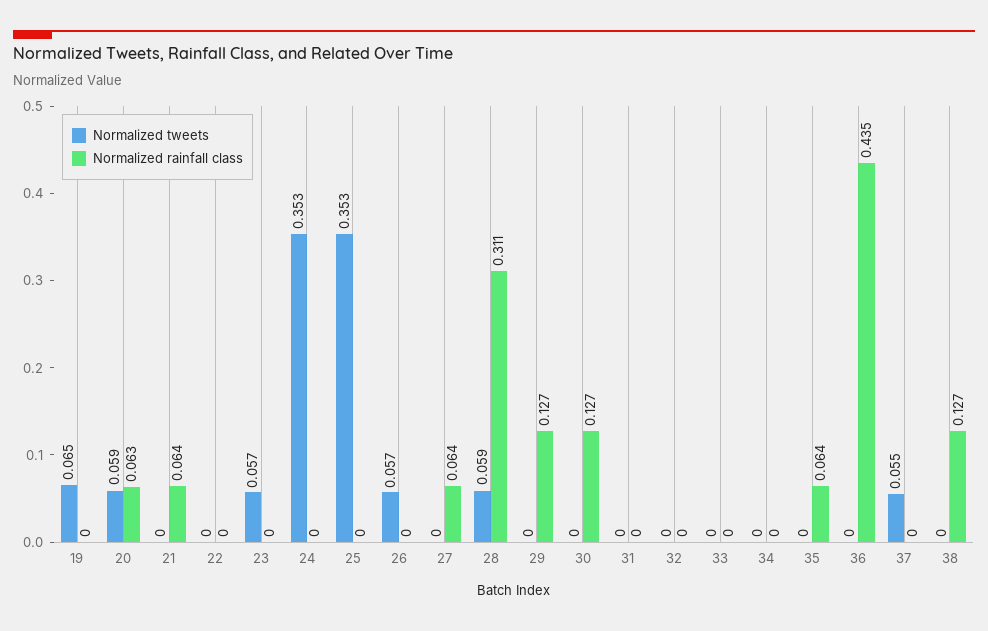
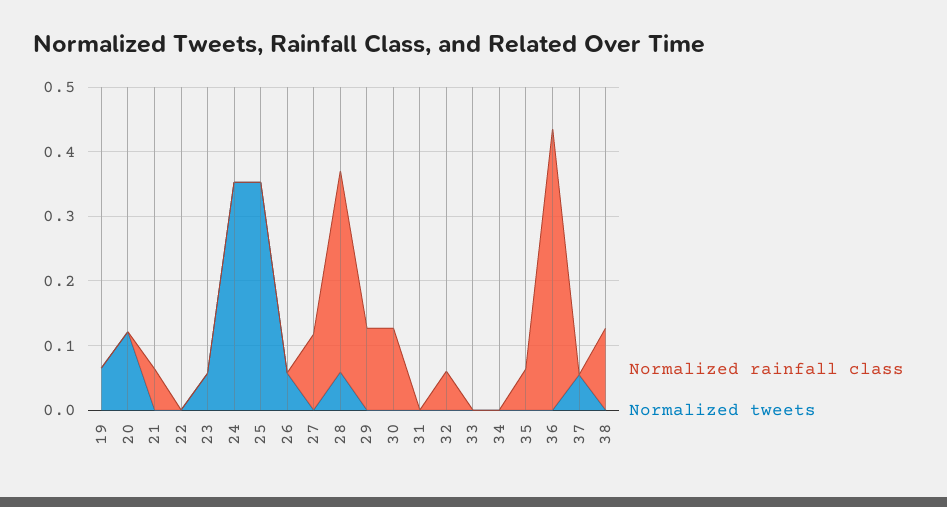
  {
    "Normalized tweets": {
      "19": 0.065,
-     "20": 0.059,
+     "20": 0.12,
      "21": 0,
      "22": 0,
      "23": 0.057,
      "24": 0.353,
      "25": 0.353,
      "26": 0.057,
      "27": 0,
      "28": 0.059,
      "29": 0,
      "30": 0,
      "31": 0,
      "32": 0,
      "33": 0,
      "34": 0,
      "35": 0,
      "36": 0,
      "37": 0.055,
      "38": 0
    },
    "Normalized rainfall class": {
      "19": 0,
-     "20": 0.063,
+     "20": 0,
      "21": 0.064,
      "22": 0,
      "23": 0,
      "24": 0,
      "25": 0,
      "26": 0,
-     "27": 0.064,
+     "27": 0.12,
      "28": 0.311,
      "29": 0.127,
      "30": 0.127,
      "31": 0,
-     "32": 0,
+     "32": 0.06,
      "33": 0,
      "34": 0,
      "35": 0.064,
      "36": 0.435,
      "37": 0,
      "38": 0.127
    }
  }

